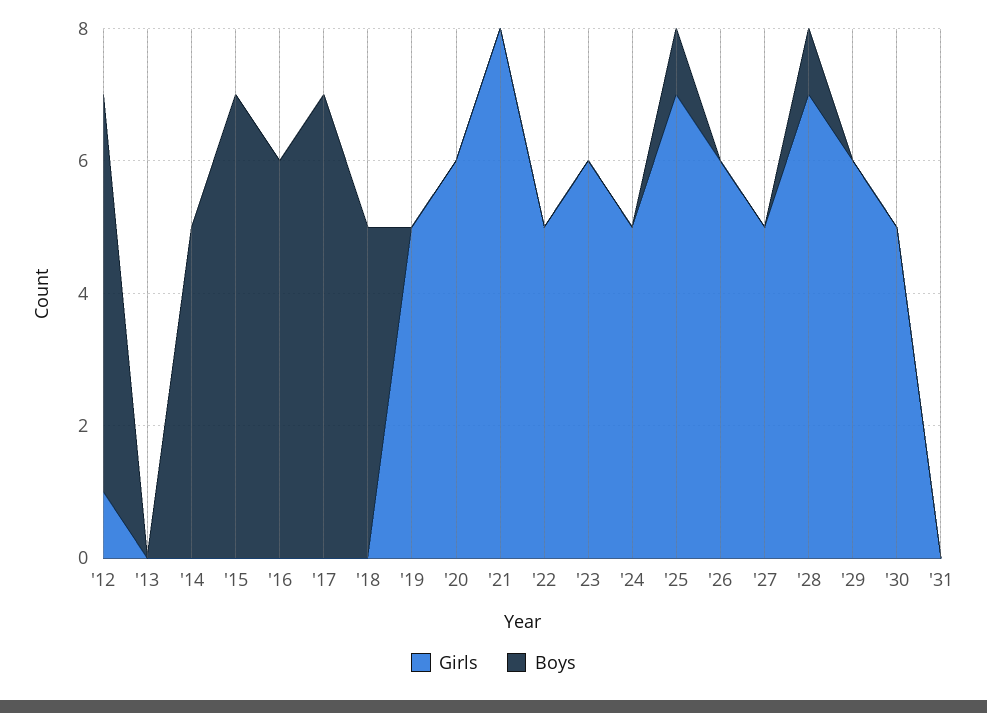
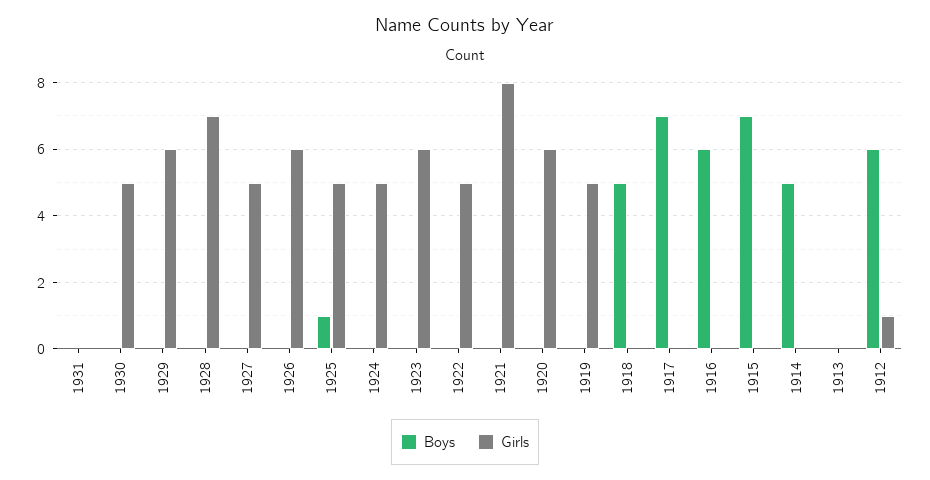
  {
    "Girls": {
      "'12": 1,
      "'13": 0,
      "'14": 0,
      "'15": 0,
      "'16": 0,
      "'17": 0,
      "'18": 0,
      "'19": 5,
      "'20": 6,
      "'21": 8,
      "'22": 5,
      "'23": 6,
      "'24": 5,
-     "'25": 7,
+     "'25": 5,
      "'26": 6,
      "'27": 5,
      "'28": 7,
      "'29": 6,
      "'30": 5,
      "'31": 0
    },
    "Boys": {
      "'12": 6,
      "'13": 0,
      "'14": 5,
      "'15": 7,
      "'16": 6,
      "'17": 7,
      "'18": 5,
      "'19": 0,
      "'20": 0,
      "'21": 0,
      "'22": 0,
      "'23": 0,
      "'24": 0,
      "'25": 1,
      "'26": 0,
      "'27": 0,
-     "'28": 1,
+     "'28": 0,
      "'29": 0,
      "'30": 0,
      "'31": 0
    }
  }

